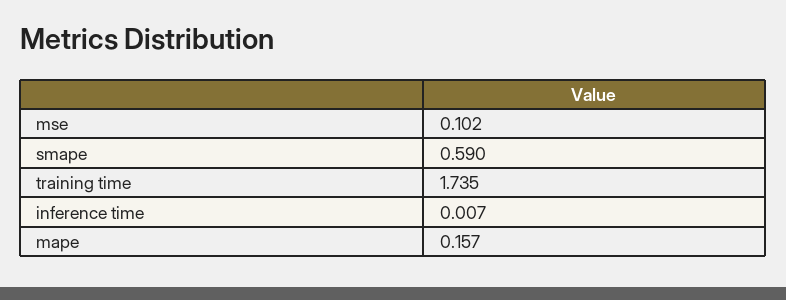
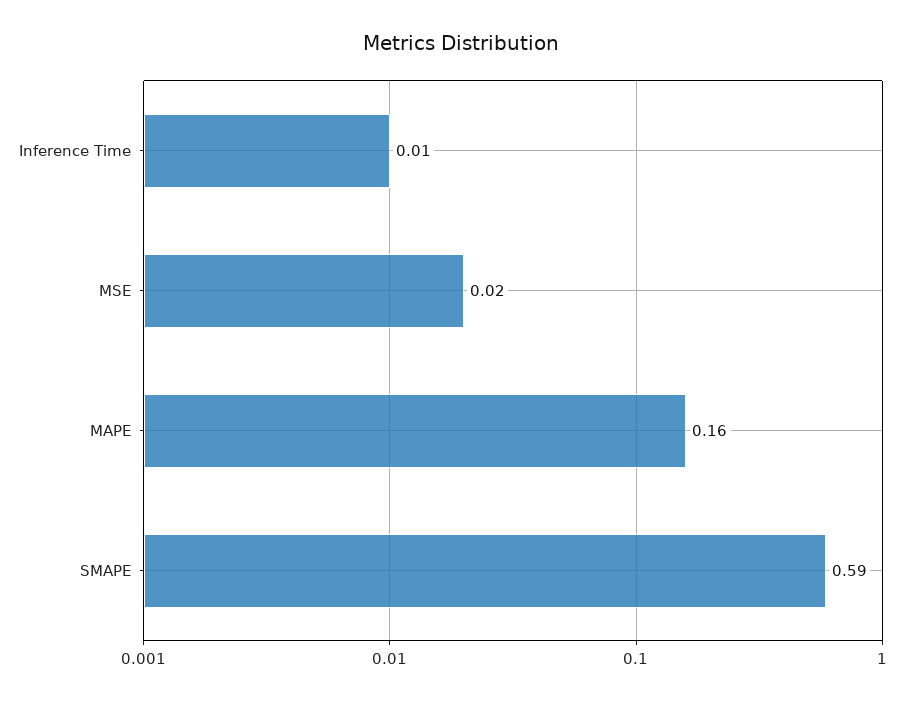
  {
-   "mse": 0.102,
+   "mse": 0.02,
    "smape": 0.59,
-   "training time": 1.735,
    "inference time": 0.007,
    "mape": 0.157
  }

